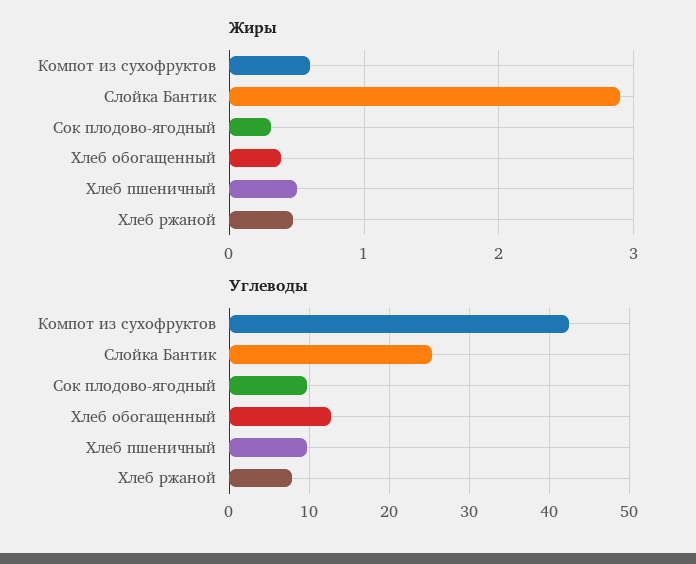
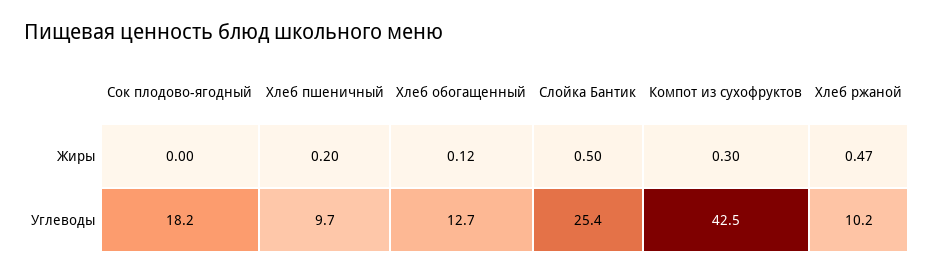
  {
    "Жиры": {
-     "Компот из сухофруктов": 0.6,
+     "Компот из сухофруктов": 0.3,
-     "Слойка Бантик": 2.9,
+     "Слойка Бантик": 0.5,
-     "Сок плодово-ягодный": 0.3,
+     "Сок плодово-ягодный": 0,
-     "Хлеб обогащенный": 0.4,
+     "Хлеб обогащенный": 0.12,
-     "Хлеб пшеничный": 0.5,
+     "Хлеб пшеничный": 0.2,
      "Хлеб ржаной": 0.47
    },
    "Углеводы": {
      "Компот из сухофруктов": 42.5,
      "Слойка Бантик": 25.4,
-     "Сок плодово-ягодный": 10,
+     "Сок плодово-ягодный": 18.2,
      "Хлеб обогащенный": 12.7,
      "Хлеб пшеничный": 9.7,
-     "Хлеб ржаной": 8
+     "Хлеб ржаной": 10.2
    }
  }

